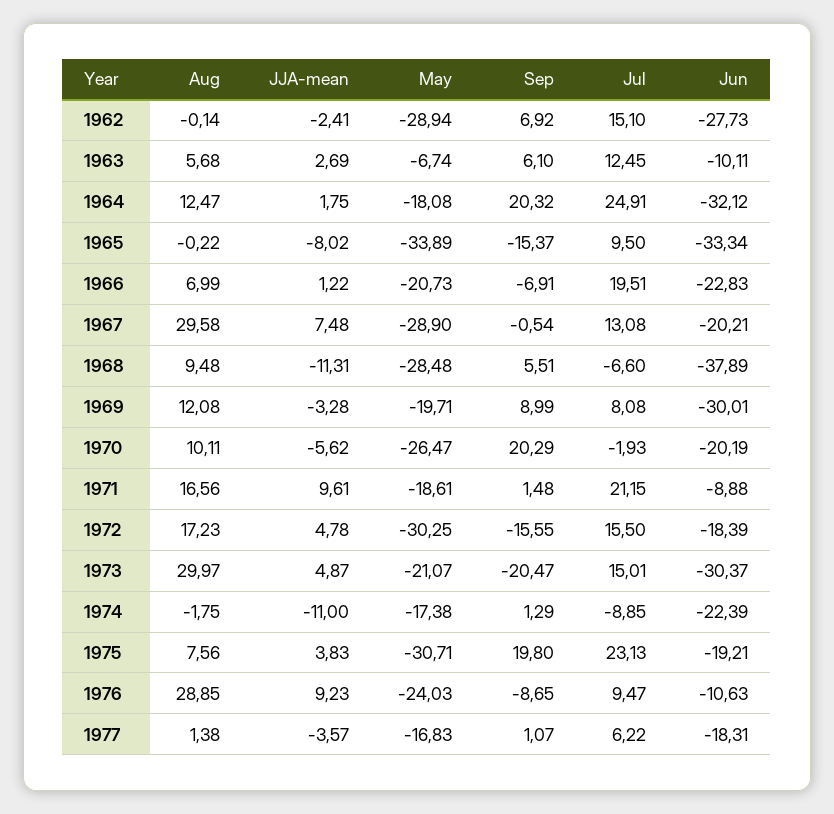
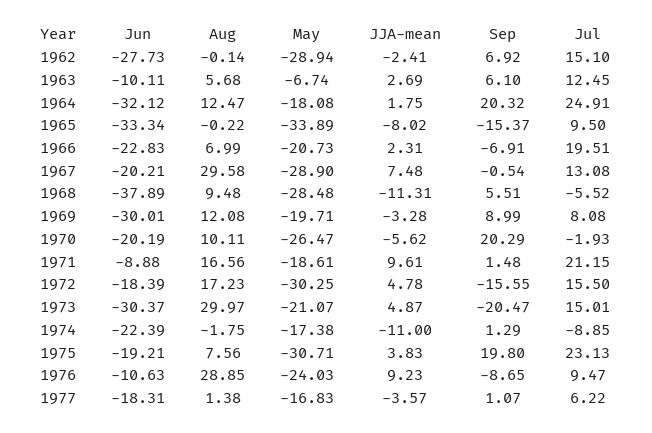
  {
    "Aug": {
      "1962": -0.14,
      "1963": 5.68,
      "1964": 12.47,
      "1965": -0.22,
      "1966": 6.99,
      "1967": 29.58,
      "1968": 9.48,
      "1969": 12.08,
      "1970": 10.11,
      "1971": 16.56,
      "1972": 17.23,
      "1973": 29.97,
      "1974": -1.75,
      "1975": 7.56,
      "1976": 28.85,
      "1977": 1.38
    },
    "JJA-mean": {
      "1962": -2.41,
      "1963": 2.69,
      "1964": 1.75,
      "1965": -8.02,
-     "1966": 1.22,
+     "1966": 2.31,
      "1967": 7.48,
      "1968": -11.31,
      "1969": -3.28,
      "1970": -5.62,
      "1971": 9.61,
      "1972": 4.78,
      "1973": 4.87,
      "1974": -11,
      "1975": 3.83,
      "1976": 9.23,
      "1977": -3.57
    },
    "May": {
      "1962": -28.94,
      "1963": -6.74,
      "1964": -18.08,
      "1965": -33.89,
      "1966": -20.73,
      "1967": -28.9,
      "1968": -28.48,
      "1969": -19.71,
      "1970": -26.47,
      "1971": -18.61,
      "1972": -30.25,
      "1973": -21.07,
      "1974": -17.38,
      "1975": -30.71,
      "1976": -24.03,
      "1977": -16.83
    },
    "Sep": {
      "1962": 6.92,
      "1963": 6.1,
      "1964": 20.32,
      "1965": -15.37,
      "1966": -6.91,
      "1967": -0.54,
      "1968": 5.51,
      "1969": 8.99,
      "1970": 20.29,
      "1971": 1.48,
      "1972": -15.55,
      "1973": -20.47,
      "1974": 1.29,
      "1975": 19.8,
      "1976": -8.65,
      "1977": 1.07
    },
    "Jul": {
      "1962": 15.1,
      "1963": 12.45,
      "1964": 24.91,
      "1965": 9.5,
      "1966": 19.51,
      "1967": 13.08,
-     "1968": -6.6,
+     "1968": -5.52,
      "1969": 8.08,
      "1970": -1.93,
      "1971": 21.15,
      "1972": 15.5,
      "1973": 15.01,
      "1974": -8.85,
      "1975": 23.13,
      "1976": 9.47,
      "1977": 6.22
    },
    "Jun": {
      "1962": -27.73,
      "1963": -10.11,
      "1964": -32.12,
      "1965": -33.34,
      "1966": -22.83,
      "1967": -20.21,
      "1968": -37.89,
      "1969": -30.01,
      "1970": -20.19,
      "1971": -8.88,
      "1972": -18.39,
      "1973": -30.37,
      "1974": -22.39,
      "1975": -19.21,
      "1976": -10.63,
      "1977": -18.31
    }
  }

